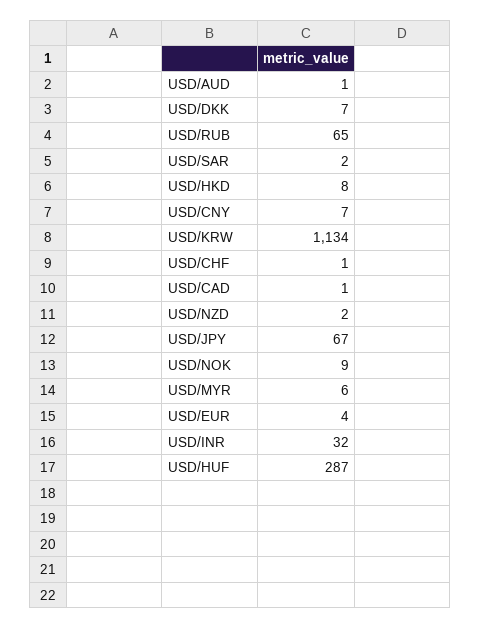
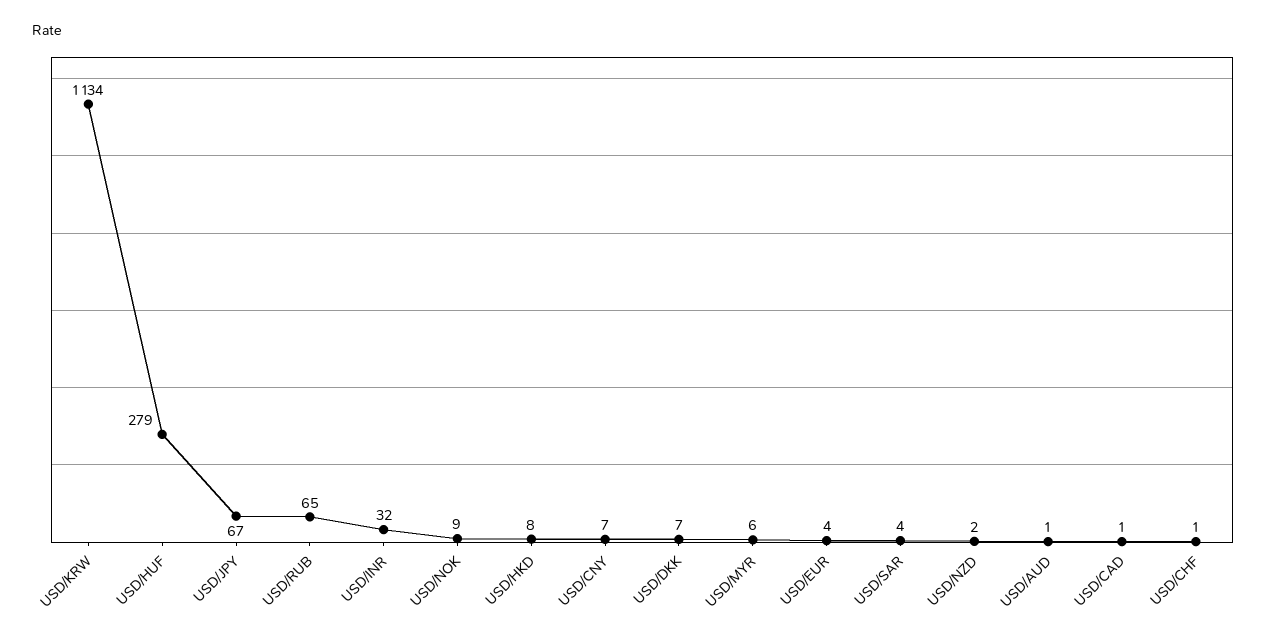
  {
    "USD/AUD": 1,
    "USD/DKK": 7,
    "USD/RUB": 65,
-   "USD/SAR": 2,
+   "USD/SAR": 4,
    "USD/HKD": 8,
    "USD/CNY": 7,
    "USD/KRW": 1134,
    "USD/CHF": 1,
    "USD/CAD": 1,
    "USD/NZD": 2,
    "USD/JPY": 67,
    "USD/NOK": 9,
    "USD/MYR": 6,
    "USD/EUR": 4,
    "USD/INR": 32,
-   "USD/HUF": 287
+   "USD/HUF": 279
  }

